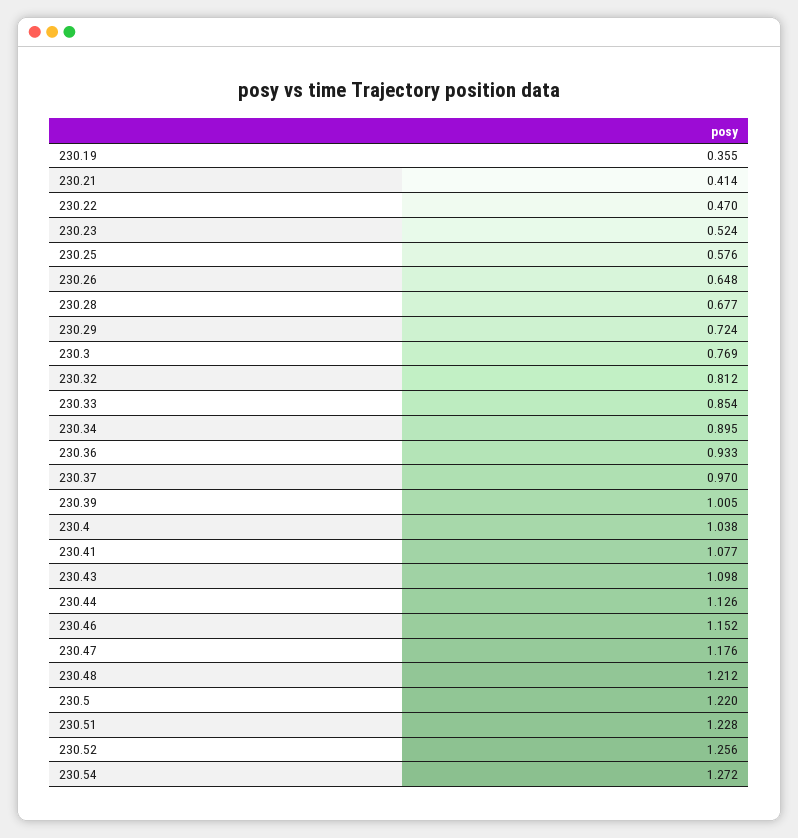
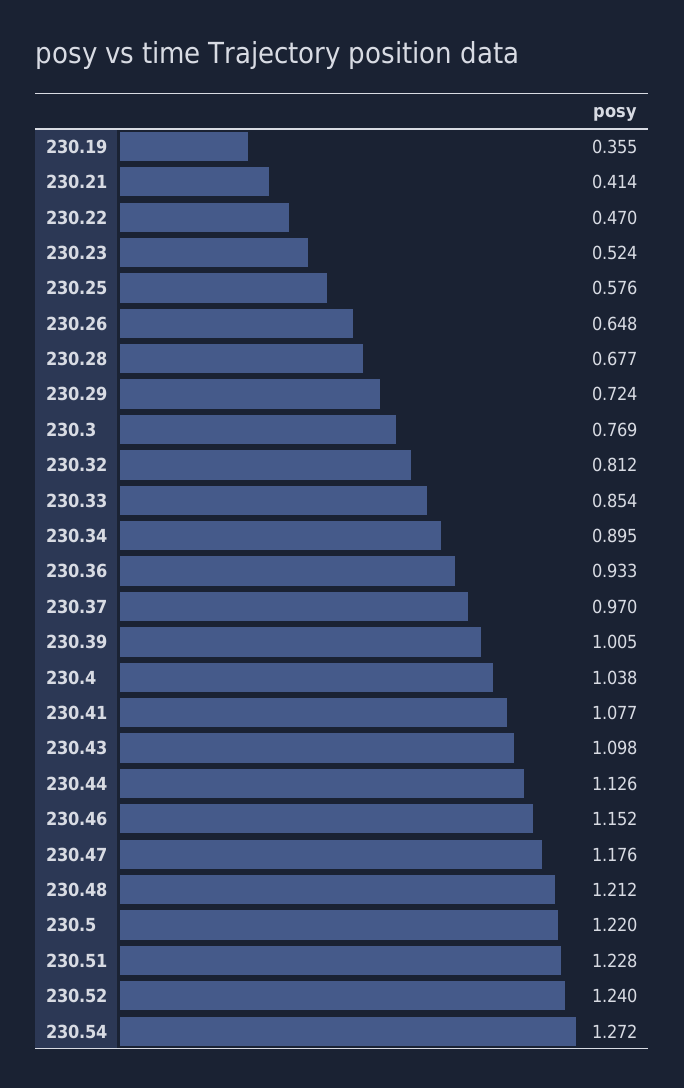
  {
    "230.19": 0.355,
    "230.21": 0.414,
    "230.22": 0.47,
    "230.23": 0.524,
    "230.25": 0.576,
    "230.26": 0.648,
    "230.28": 0.677,
    "230.29": 0.724,
    "230.3": 0.769,
    "230.32": 0.812,
    "230.33": 0.854,
    "230.34": 0.895,
    "230.36": 0.933,
    "230.37": 0.97,
    "230.39": 1.005,
    "230.4": 1.038,
    "230.41": 1.077,
    "230.43": 1.098,
    "230.44": 1.126,
    "230.46": 1.152,
    "230.47": 1.176,
    "230.48": 1.212,
    "230.5": 1.22,
    "230.51": 1.228,
-   "230.52": 1.256,
+   "230.52": 1.24,
    "230.54": 1.272
  }

